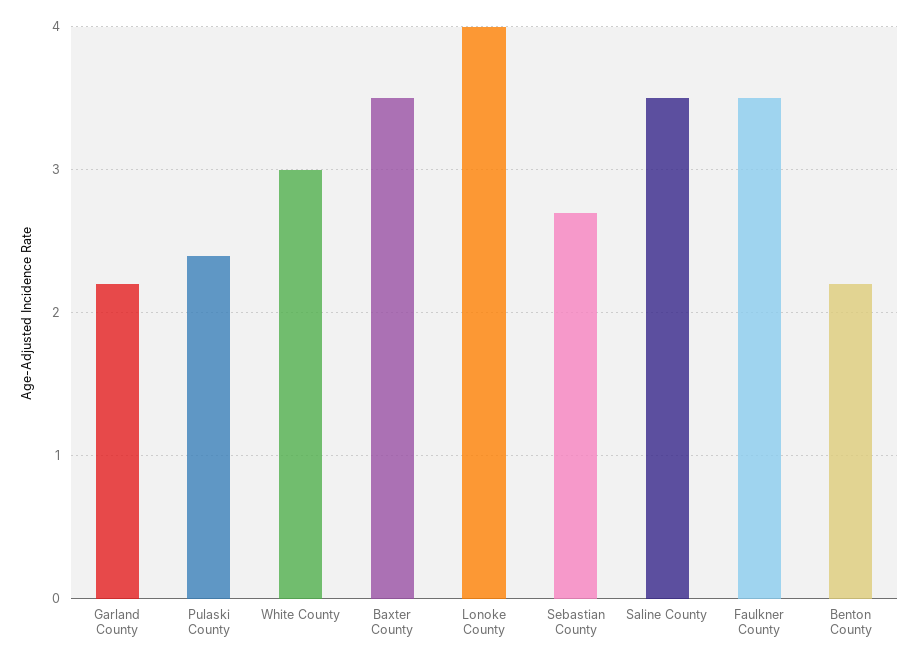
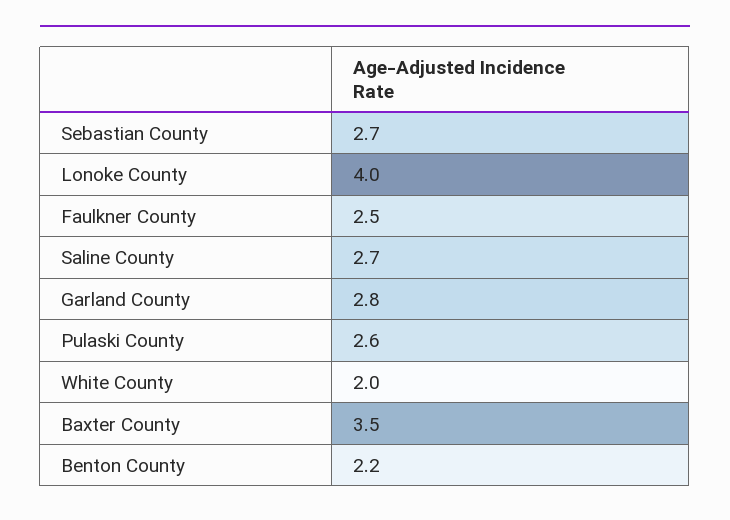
  {
-   "Garland County": 2.2,
+   "Garland County": 2.8,
-   "Pulaski County": 2.4,
+   "Pulaski County": 2.6,
-   "White County": 3,
+   "White County": 2,
    "Baxter County": 3.5,
    "Lonoke County": 4,
    "Sebastian County": 2.7,
-   "Saline County": 3.5,
+   "Saline County": 2.7,
-   "Faulkner County": 3.5,
+   "Faulkner County": 2.5,
    "Benton County": 2.2
  }

